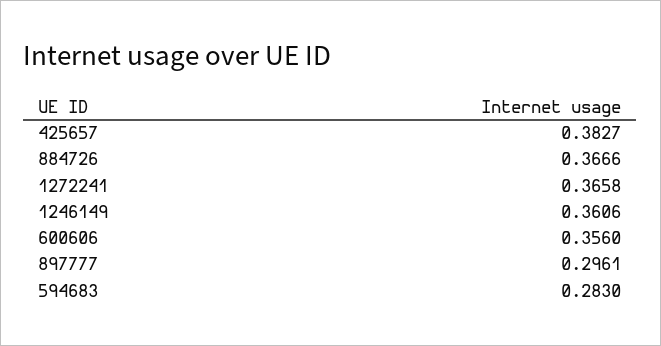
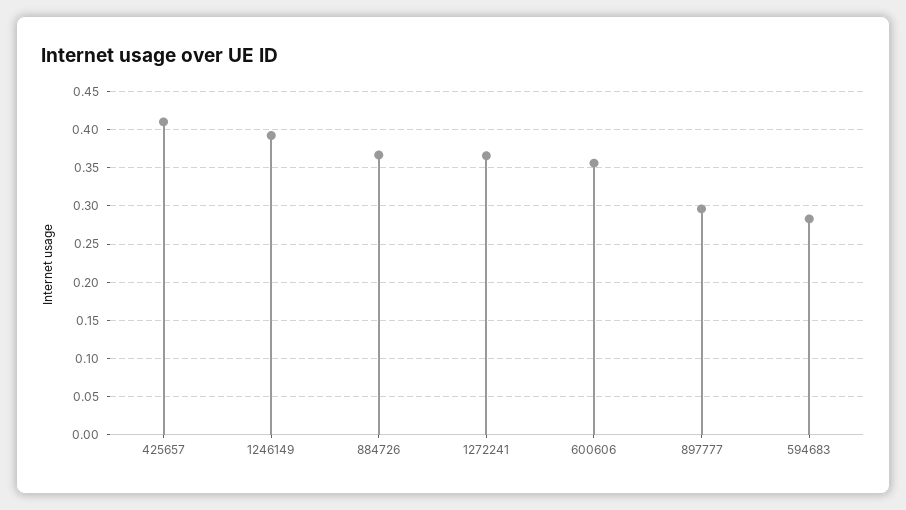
  {
-   "425657": 0.3827,
+   "425657": 0.41,
    "884726": 0.3666,
    "1272241": 0.3658,
-   "1246149": 0.3606,
+   "1246149": 0.39,
    "600606": 0.356,
    "897777": 0.2961,
    "594683": 0.283
  }

